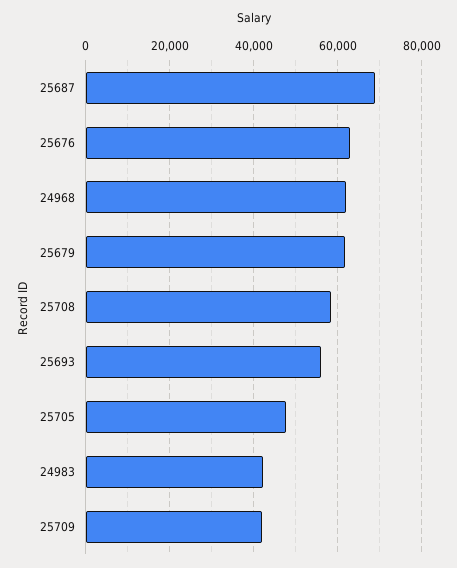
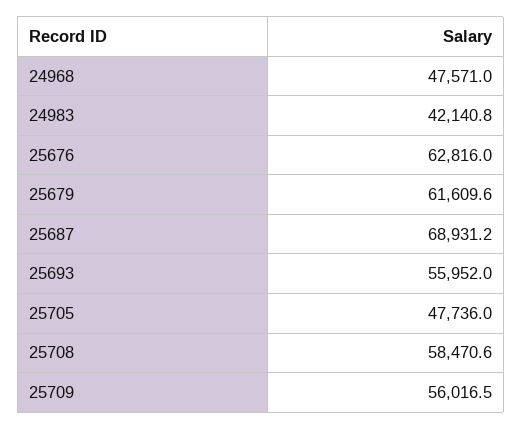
  {
    "25687": 68931.2,
    "25676": 62816,
-   "24968": 62000,
+   "24968": 47571,
    "25679": 61609.6,
    "25708": 58470.6,
    "25693": 55952,
    "25705": 47736,
    "24983": 42140.8,
-   "25709": 42000
+   "25709": 56016.5
  }

